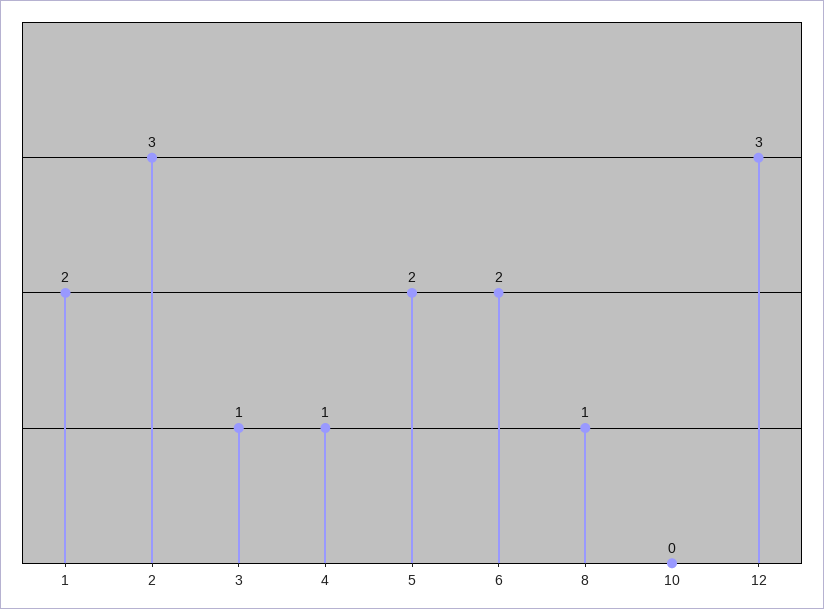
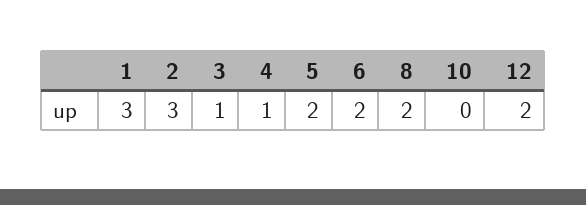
  {
-   "1": 2,
+   "1": 3,
    "2": 3,
    "3": 1,
    "4": 1,
    "5": 2,
    "6": 2,
-   "8": 1,
+   "8": 2,
    "10": 0,
-   "12": 3
+   "12": 2
  }

